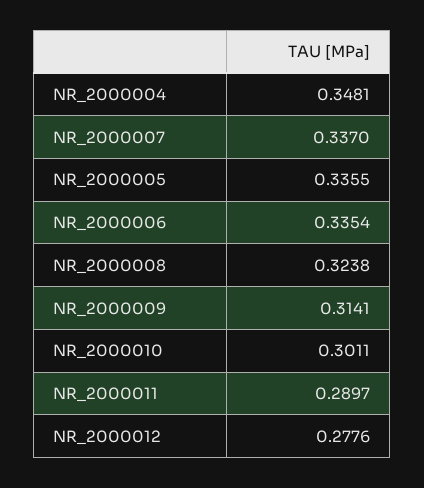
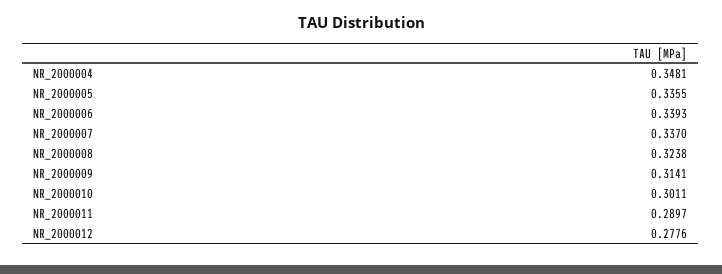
  {
    "NR_2000004": 0.3481,
    "NR_2000007": 0.337,
    "NR_2000005": 0.3355,
-   "NR_2000006": 0.3354,
+   "NR_2000006": 0.3393,
    "NR_2000008": 0.3238,
    "NR_2000009": 0.3141,
    "NR_2000010": 0.3011,
    "NR_2000011": 0.2897,
    "NR_2000012": 0.2776
  }

